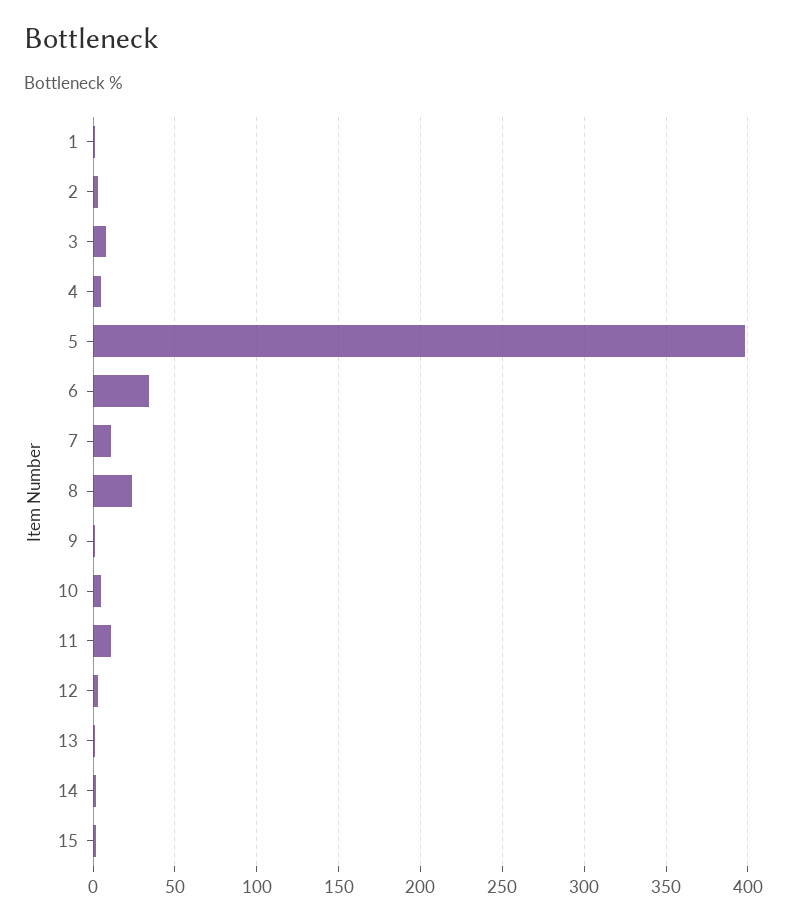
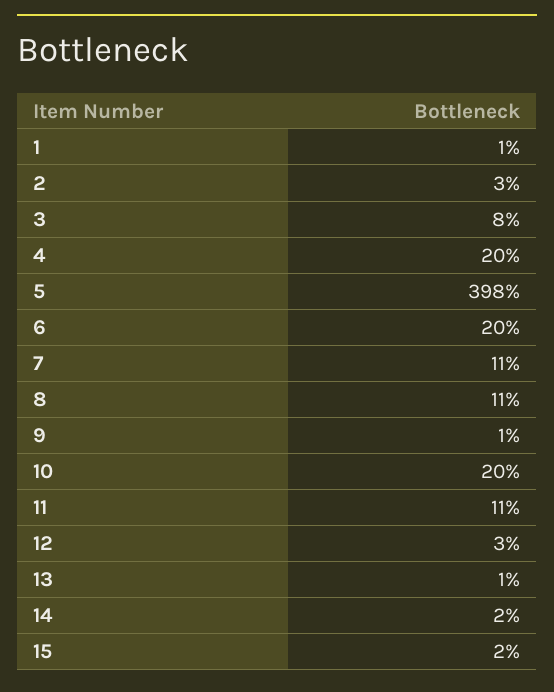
  {
    "1": 1,
    "2": 3,
    "3": 8,
-   "4": 5,
+   "4": 20,
    "5": 398,
-   "6": 35,
+   "6": 20,
    "7": 11,
-   "8": 25,
+   "8": 11,
    "9": 1,
-   "10": 5,
+   "10": 20,
    "11": 11,
    "12": 3,
    "13": 1,
    "14": 2,
    "15": 2
  }

